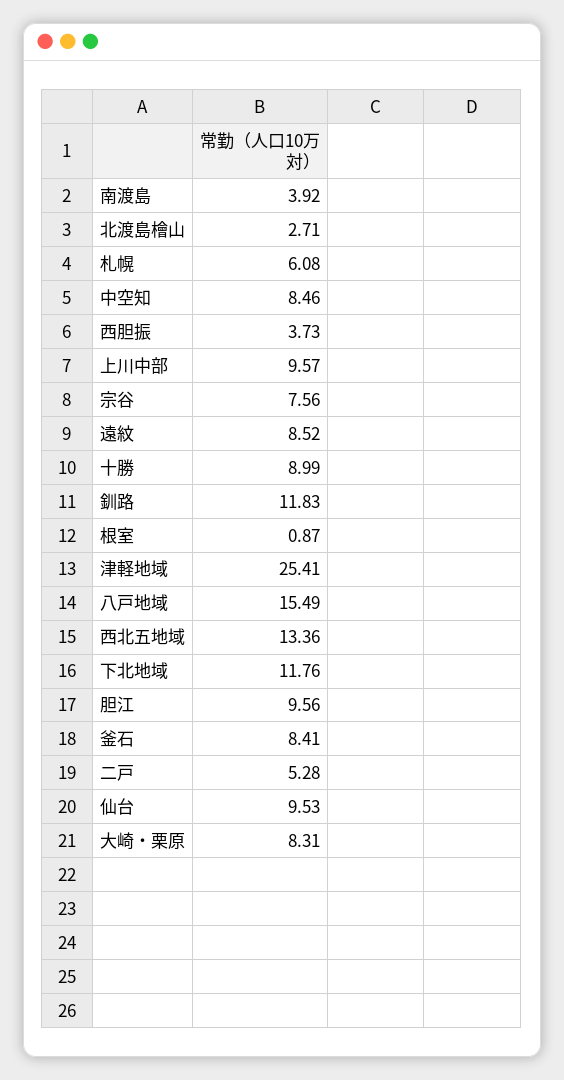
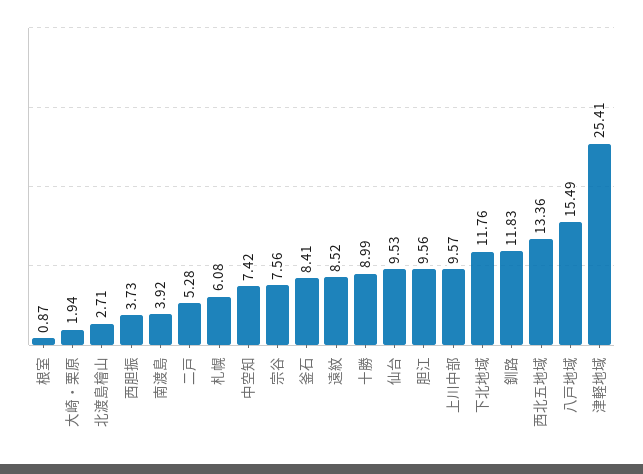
  {
    "南渡島": 3.92,
    "北渡島檜山": 2.71,
    "札幌": 6.08,
-   "中空知": 8.46,
+   "中空知": 7.42,
    "西胆振": 3.73,
    "上川中部": 9.57,
    "宗谷": 7.56,
    "遠紋": 8.52,
    "十勝": 8.99,
    "釧路": 11.83,
    "根室": 0.87,
    "津軽地域": 25.41,
    "八戸地域": 15.49,
    "西北五地域": 13.36,
    "下北地域": 11.76,
    "胆江": 9.56,
    "釜石": 8.41,
    "二戸": 5.28,
    "仙台": 9.53,
-   "大崎・栗原": 8.31
+   "大崎・栗原": 1.94
  }

